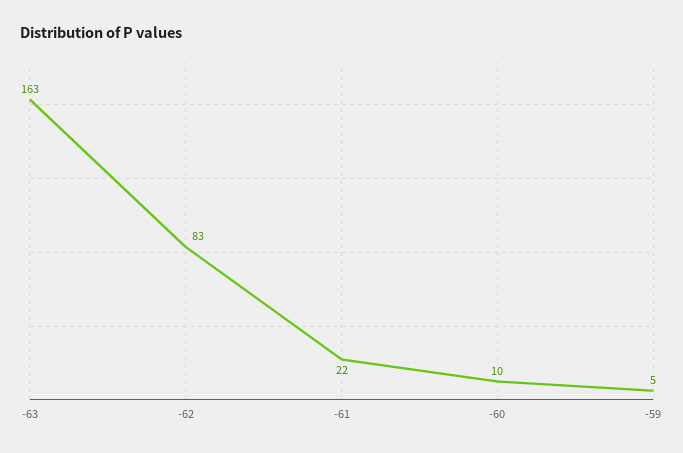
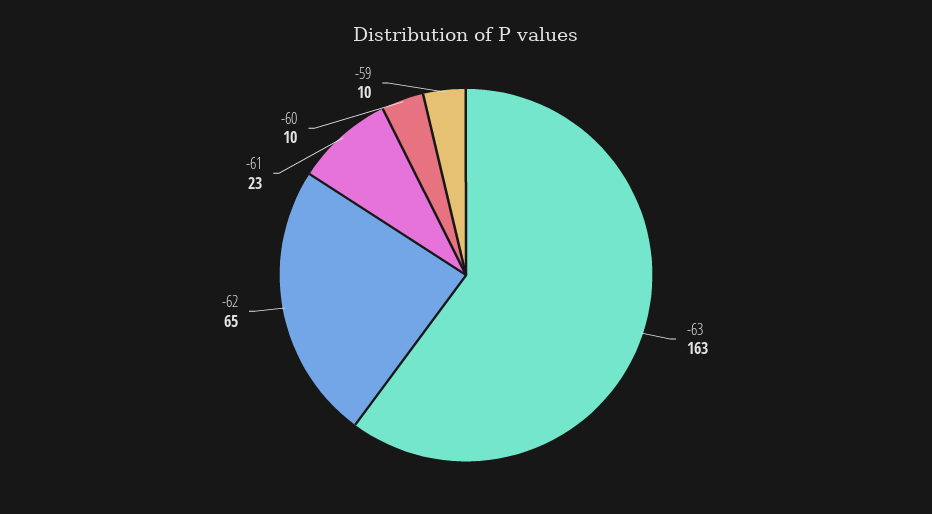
  {
    "-63": 163,
-   "-62": 83,
+   "-62": 65,
-   "-61": 22,
+   "-61": 23,
    "-60": 10,
-   "-59": 5
+   "-59": 10
  }

